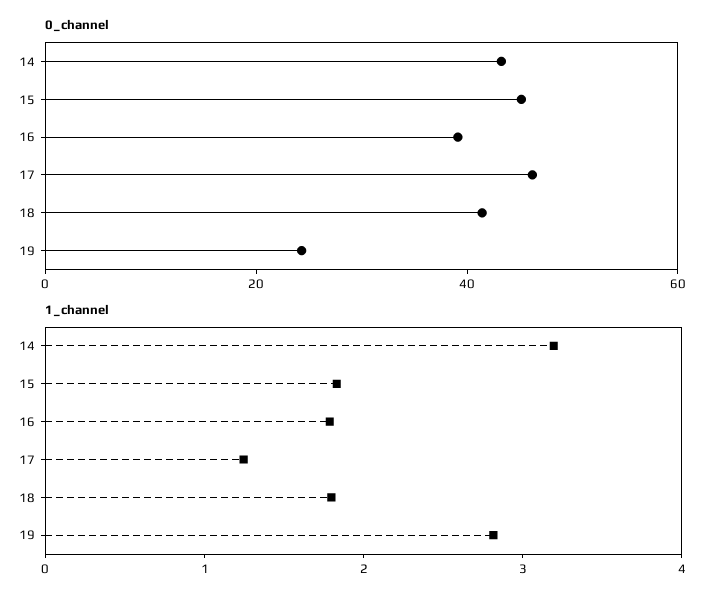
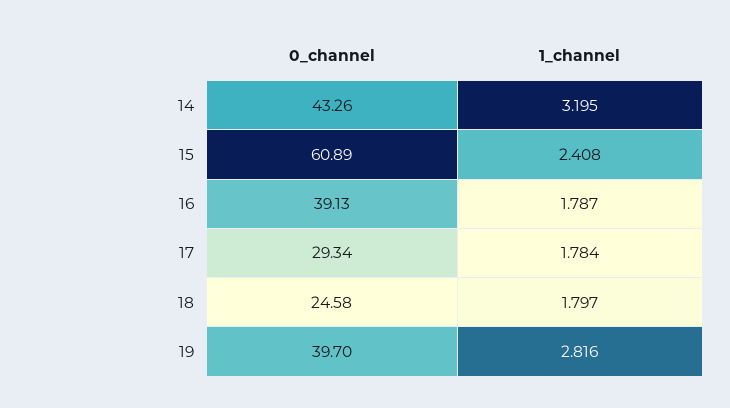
  {
    "0_channel": {
      "14": 43.26,
-     "15": 45,
+     "15": 60.89,
      "16": 39.13,
-     "17": 45,
+     "17": 29.34,
-     "18": 40,
+     "18": 24.58,
-     "19": 25
+     "19": 39.7
    },
    "1_channel": {
      "14": 3.195,
-     "15": 1.8,
+     "15": 2.408,
      "16": 1.787,
-     "17": 1.2,
+     "17": 1.784,
      "18": 1.797,
      "19": 2.816
    }
  }

